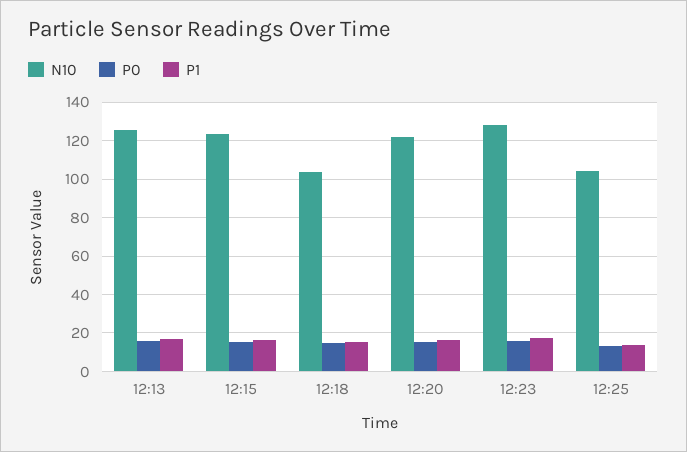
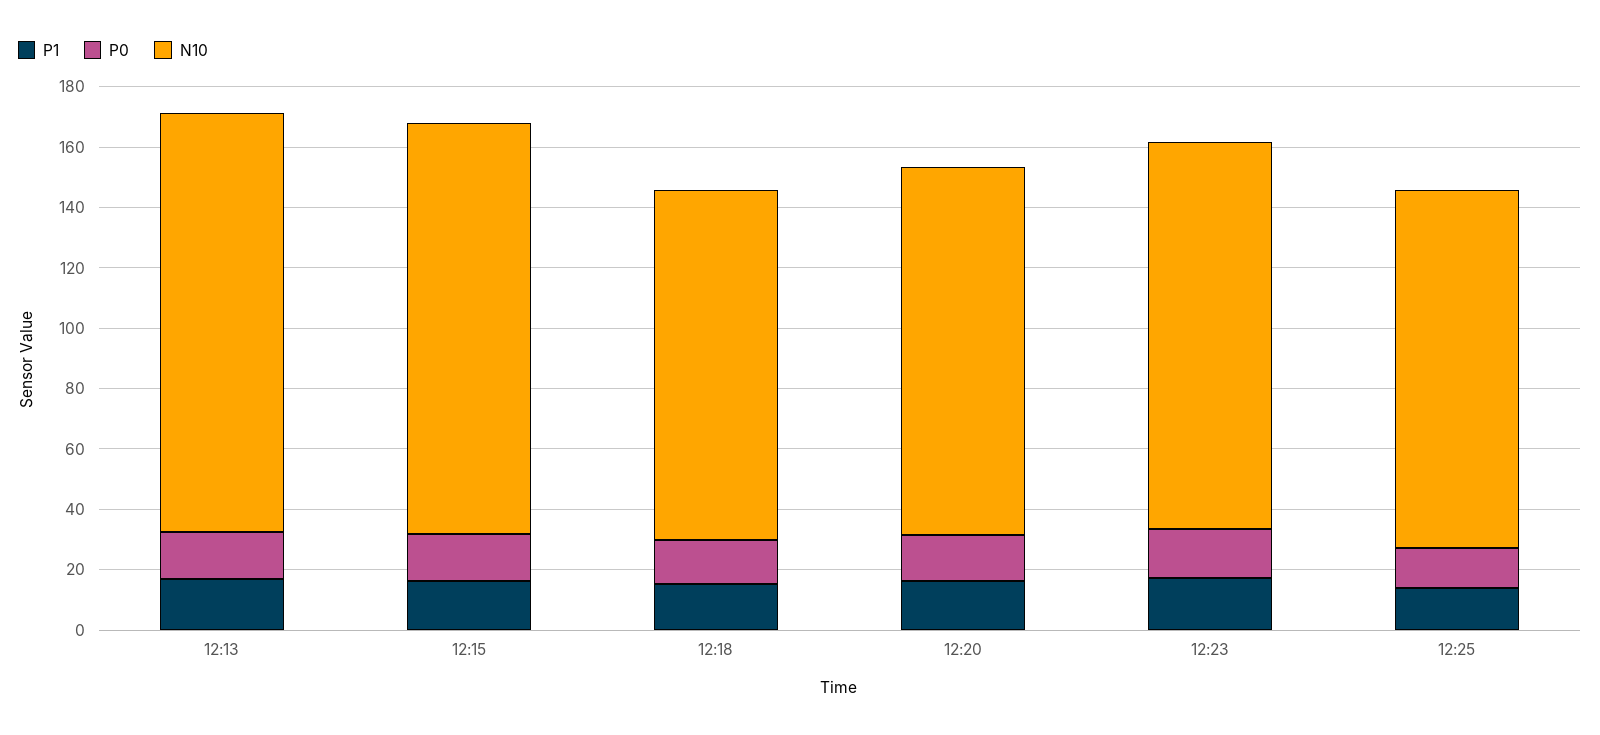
  {
    "N10": {
-     "12:13": 125,
+     "12:13": 140,
-     "12:15": 125,
+     "12:15": 135,
-     "12:18": 105,
+     "12:18": 115,
      "12:20": 120,
      "12:23": 130,
-     "12:25": 105
+     "12:25": 120
    },
    "P0": {
      "12:13": 15,
      "12:15": 15,
      "12:18": 15,
      "12:20": 15,
      "12:23": 15,
      "12:25": 15
    },
    "P1": {
      "12:13": 15,
      "12:15": 15,
      "12:18": 15,
      "12:20": 15,
      "12:23": 15,
      "12:25": 15
    }
  }

